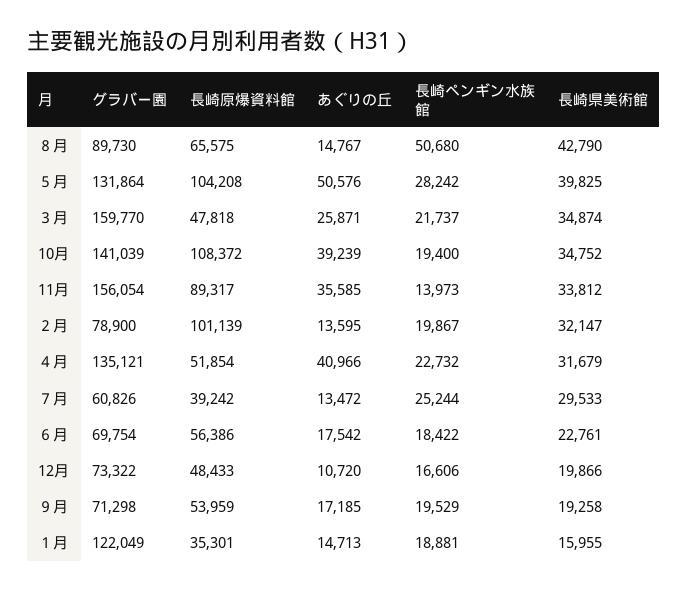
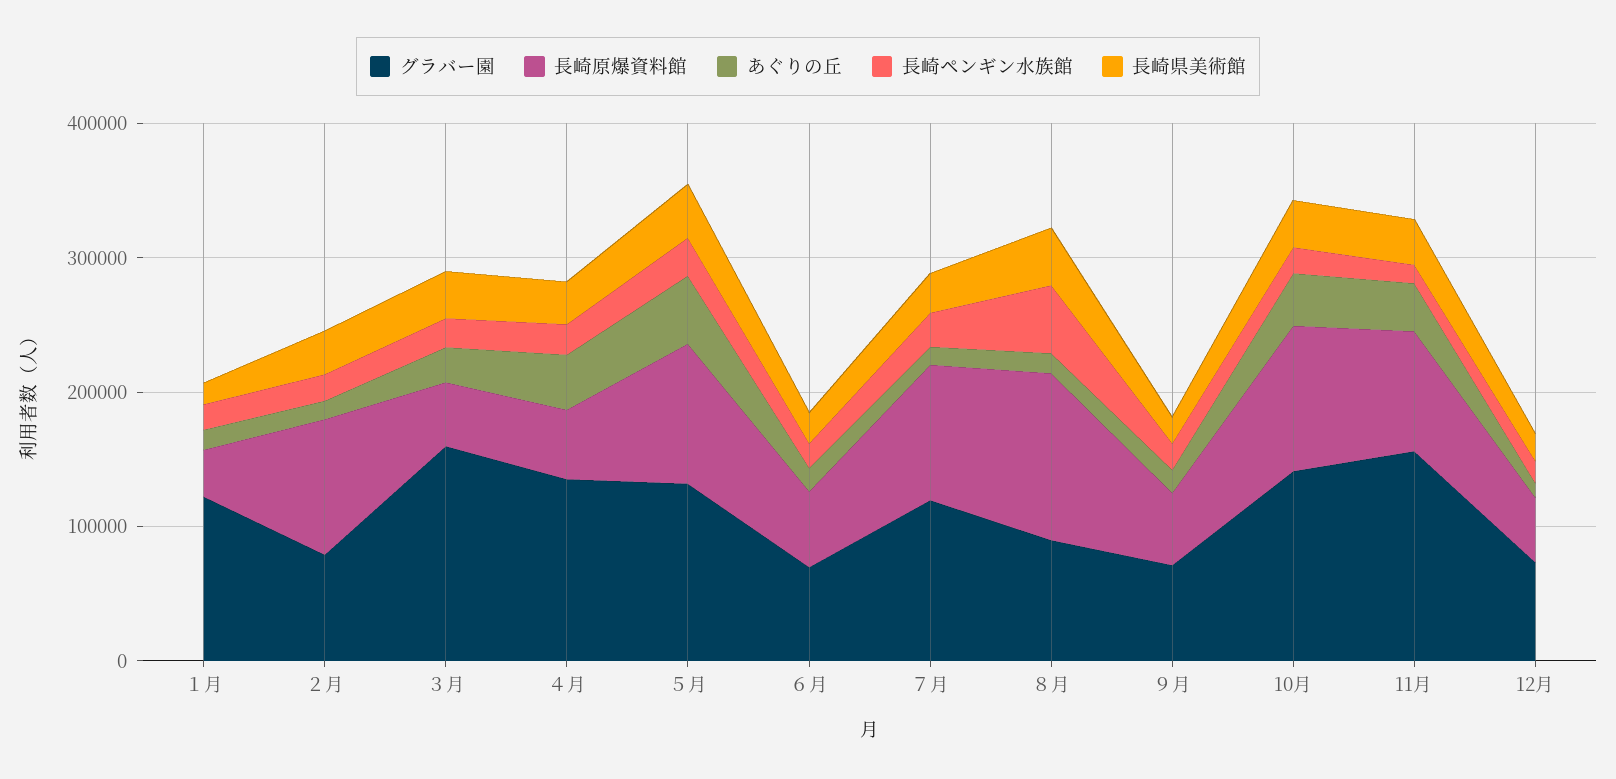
  {
    "グラバー園": {
      "８月": 89730,
      "５月": 131864,
      "３月": 159770,
      "10月": 141039,
      "11月": 156054,
      "２月": 78900,
      "４月": 135121,
-     "７月": 60826,
+     "７月": 120000,
      "６月": 69754,
      "12月": 73322,
      "９月": 71298,
      "１月": 122049
    },
    "長崎原爆資料館": {
-     "８月": 65575,
+     "８月": 120000,
      "５月": 104208,
      "３月": 47818,
      "10月": 108372,
      "11月": 89317,
      "２月": 101139,
      "４月": 51854,
-     "７月": 39242,
+     "７月": 100000,
      "６月": 56386,
      "12月": 48433,
      "９月": 53959,
      "１月": 35301
    },
    "あぐりの丘": {
      "８月": 14767,
      "５月": 50576,
      "３月": 25871,
      "10月": 39239,
      "11月": 35585,
      "２月": 13595,
      "４月": 40966,
      "７月": 13472,
      "６月": 17542,
      "12月": 10720,
      "９月": 17185,
      "１月": 14713
    },
    "長崎ペンギン水族館": {
      "８月": 50680,
      "５月": 28242,
      "３月": 21737,
      "10月": 19400,
      "11月": 13973,
      "２月": 19867,
      "４月": 22732,
      "７月": 25244,
      "６月": 18422,
      "12月": 16606,
      "９月": 19529,
      "１月": 18881
    },
    "長崎県美術館": {
      "８月": 42790,
      "５月": 39825,
      "３月": 34874,
      "10月": 34752,
      "11月": 33812,
      "２月": 32147,
      "４月": 31679,
      "７月": 29533,
      "６月": 22761,
      "12月": 19866,
      "９月": 19258,
      "１月": 15955
    }
  }

